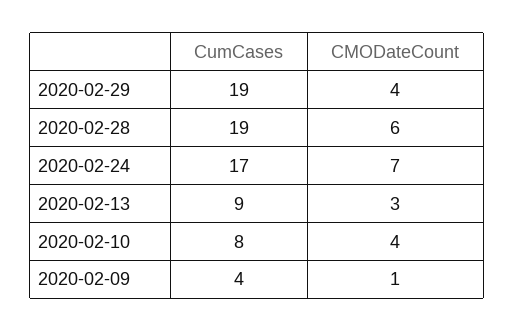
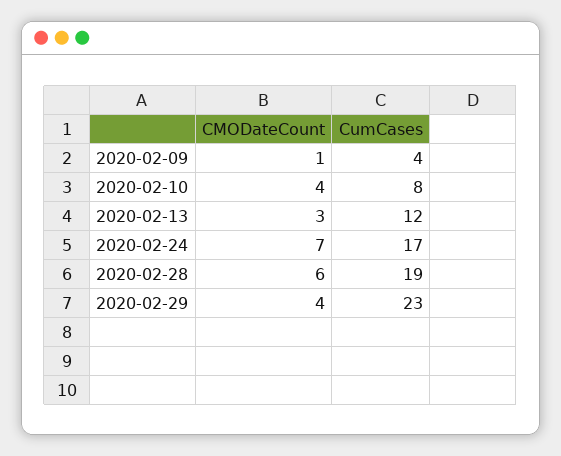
  {
    "CumCases": {
-     "2020-02-29": 19,
+     "2020-02-29": 23,
      "2020-02-28": 19,
      "2020-02-24": 17,
-     "2020-02-13": 9,
+     "2020-02-13": 12,
      "2020-02-10": 8,
      "2020-02-09": 4
    },
    "CMODateCount": {
      "2020-02-29": 4,
      "2020-02-28": 6,
      "2020-02-24": 7,
      "2020-02-13": 3,
      "2020-02-10": 4,
      "2020-02-09": 1
    }
  }

